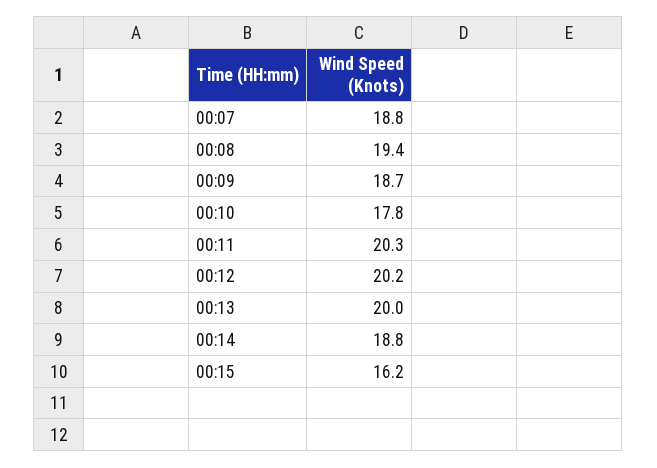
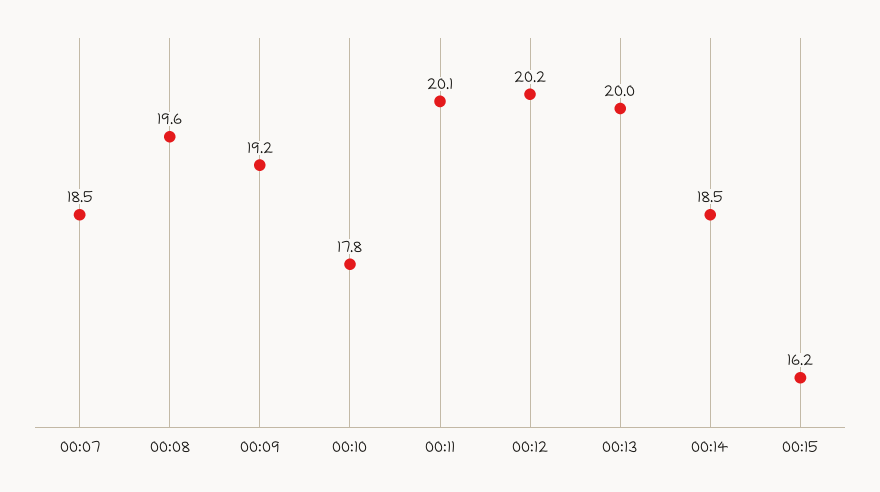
  {
-   "00:07": 18.8,
+   "00:07": 18.5,
-   "00:08": 19.4,
+   "00:08": 19.6,
-   "00:09": 18.7,
+   "00:09": 19.2,
    "00:10": 17.8,
-   "00:11": 20.3,
+   "00:11": 20.1,
    "00:12": 20.2,
    "00:13": 20,
-   "00:14": 18.8,
+   "00:14": 18.5,
    "00:15": 16.2
  }

